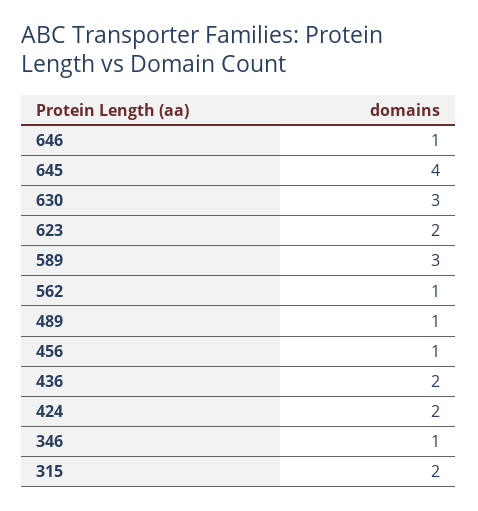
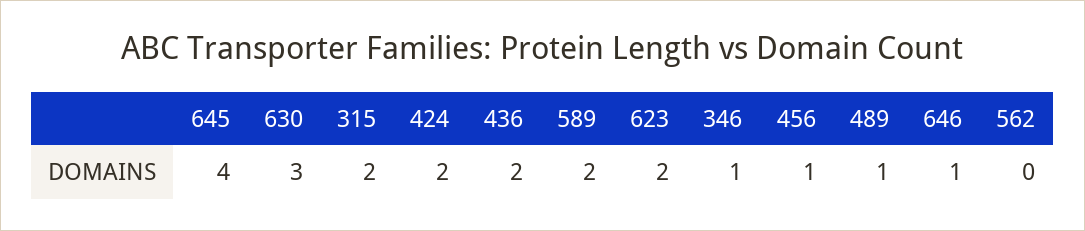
  {
    "646": 1,
    "645": 4,
    "630": 3,
    "623": 2,
-   "589": 3,
+   "589": 2,
-   "562": 1,
+   "562": 0,
    "489": 1,
    "456": 1,
    "436": 2,
    "424": 2,
    "346": 1,
    "315": 2
  }

